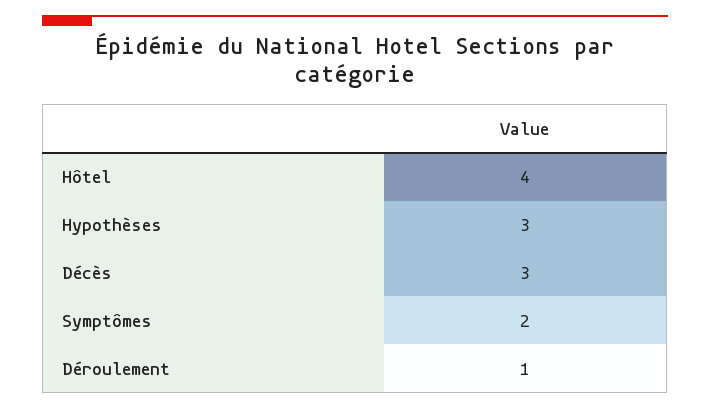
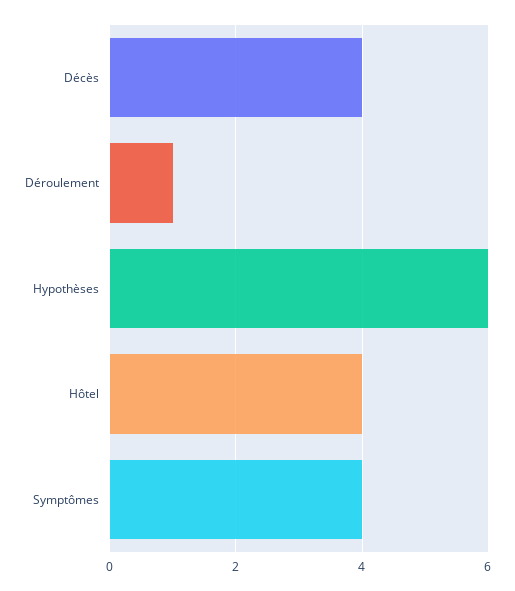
  {
    "Hôtel": 4,
-   "Hypothèses": 3,
+   "Hypothèses": 6,
-   "Décès": 3,
+   "Décès": 4,
-   "Symptômes": 2,
+   "Symptômes": 4,
    "Déroulement": 1
  }

